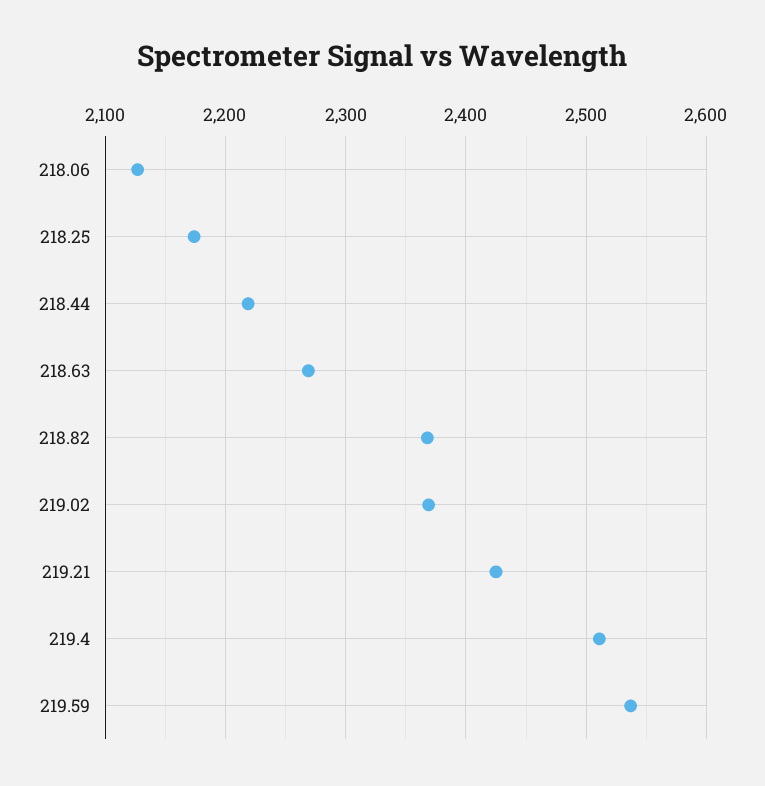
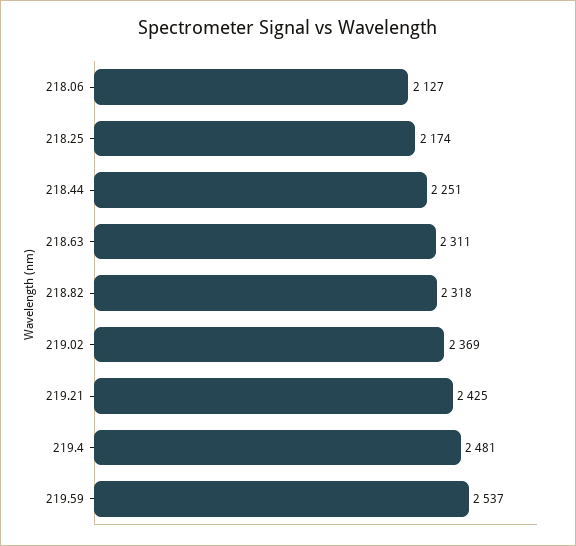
  {
    "218.06": 2127,
    "218.25": 2174,
-   "218.44": 2220,
+   "218.44": 2251,
-   "218.63": 2270,
+   "218.63": 2311,
-   "218.82": 2370,
+   "218.82": 2318,
    "219.02": 2369,
    "219.21": 2425,
-   "219.4": 2510,
+   "219.4": 2481,
    "219.59": 2537
  }

